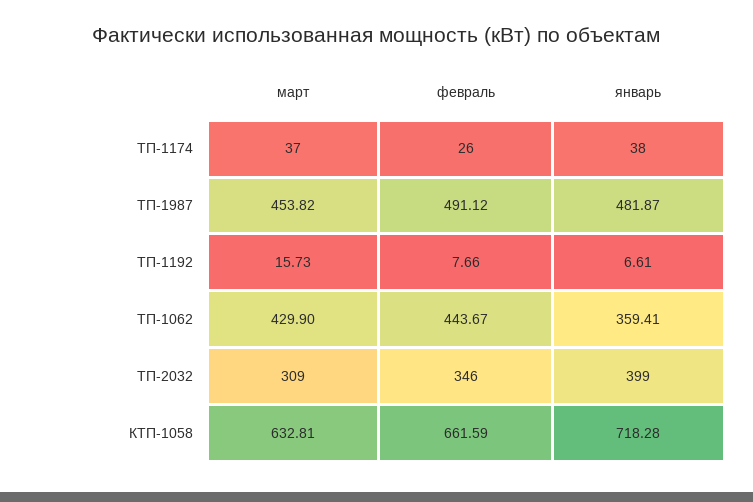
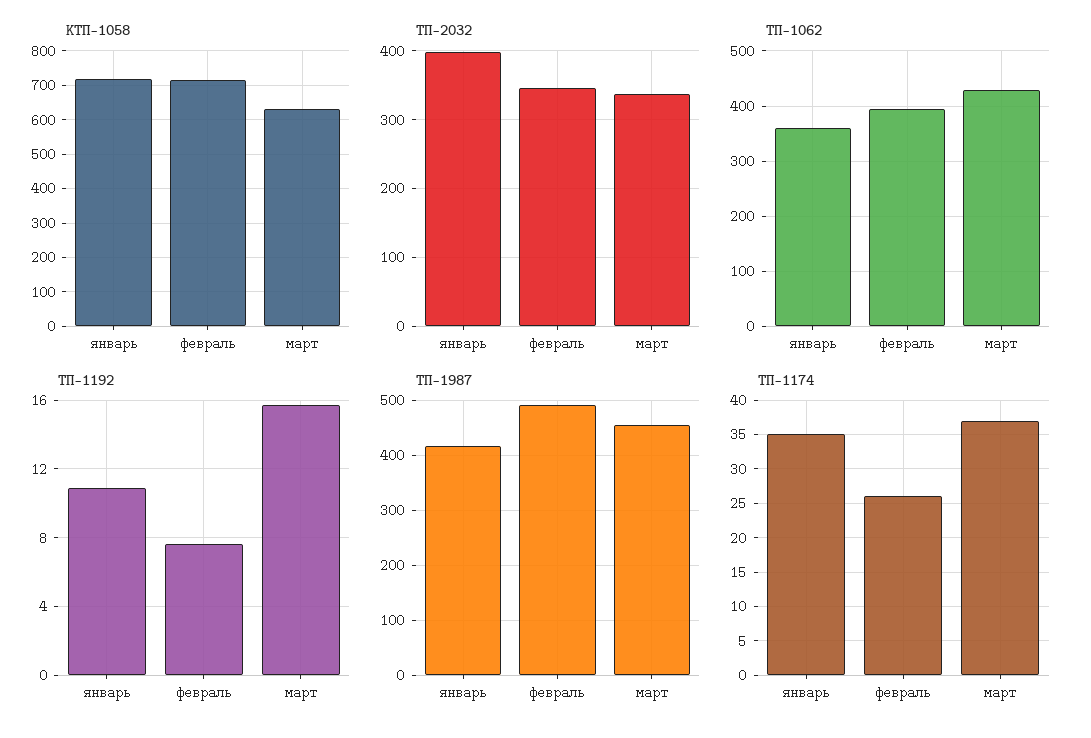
  {
    "ТП-1174": {
      "март": 37,
      "февраль": 26,
-     "январь": 38
+     "январь": 35
    },
    "ТП-1987": {
      "март": 453.82,
      "февраль": 491.12,
-     "январь": 481.87
+     "январь": 420
    },
    "ТП-1192": {
      "март": 15.73,
      "февраль": 7.66,
-     "январь": 6.61
+     "январь": 11
    },
    "ТП-1062": {
      "март": 429.9,
-     "февраль": 443.67,
+     "февраль": 400,
      "январь": 359.41
    },
    "ТП-2032": {
-     "март": 309,
+     "март": 340,
      "февраль": 346,
      "январь": 399
    },
    "КТП-1058": {
      "март": 632.81,
-     "февраль": 661.59,
+     "февраль": 720,
      "январь": 718.28
    }
  }

